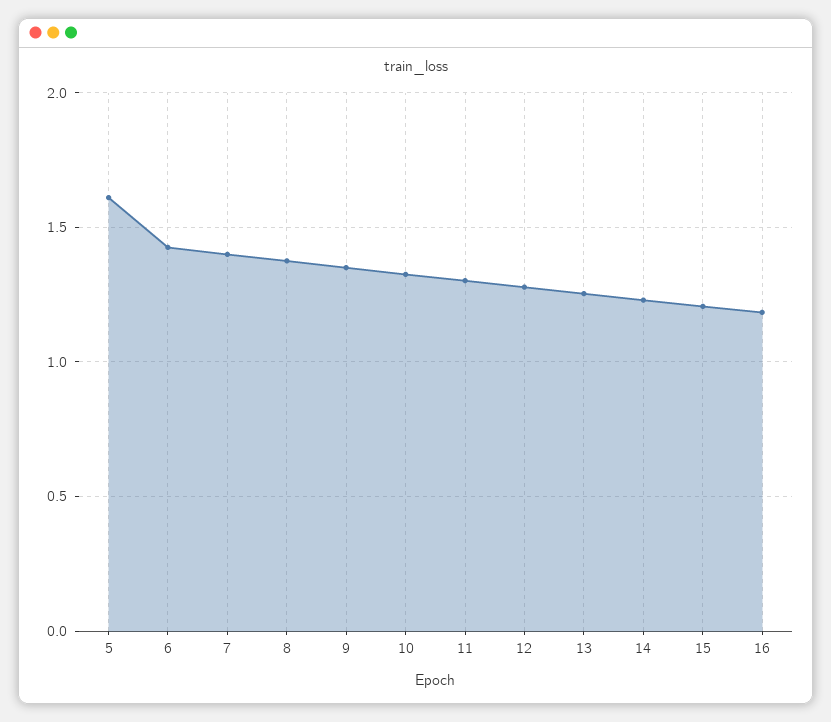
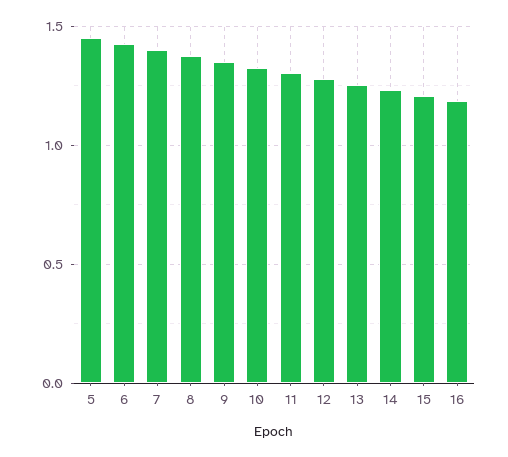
  {
-   "5": 1.6,
+   "5": 1.45,
    "6": 1.45,
    "7": 1.4,
    "8": 1.4,
    "9": 1.35,
    "10": 1.35,
    "11": 1.3,
    "12": 1.3,
    "13": 1.25,
    "14": 1.25,
    "15": 1.2,
    "16": 1.2
  }

